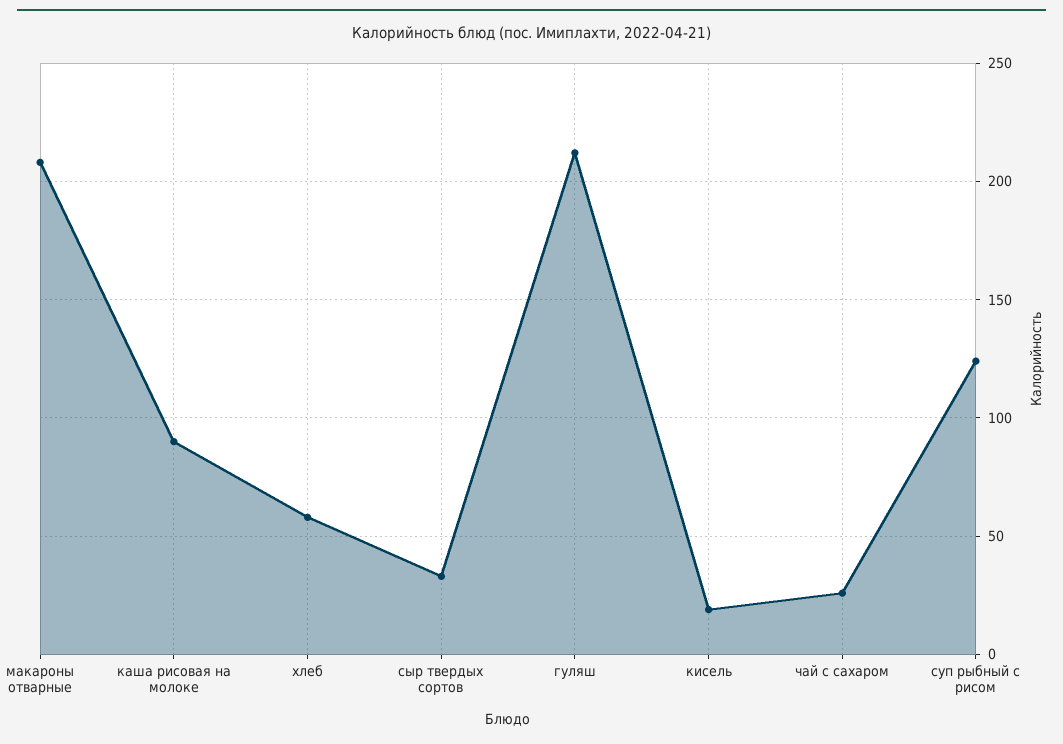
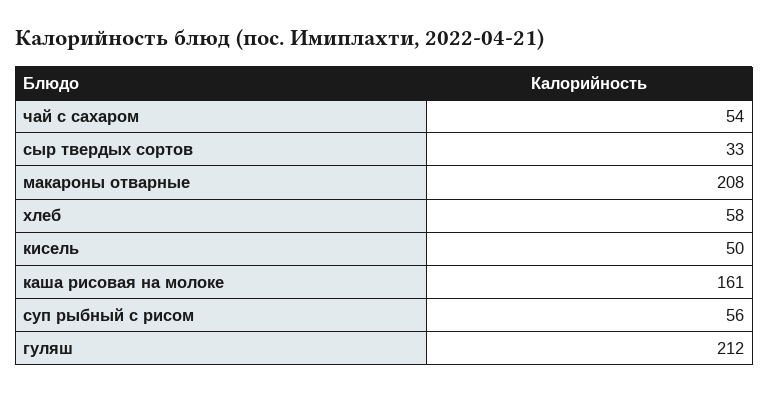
  {
    "макароны отварные": 208,
-   "каша рисовая на молоке": 90,
+   "каша рисовая на молоке": 161,
    "хлеб": 58,
    "сыр твердых сортов": 33,
    "гуляш": 212,
-   "кисель": 20,
+   "кисель": 50,
-   "чай с сахаром": 25,
+   "чай с сахаром": 54,
-   "суп рыбный с рисом": 125
+   "суп рыбный с рисом": 56
  }

